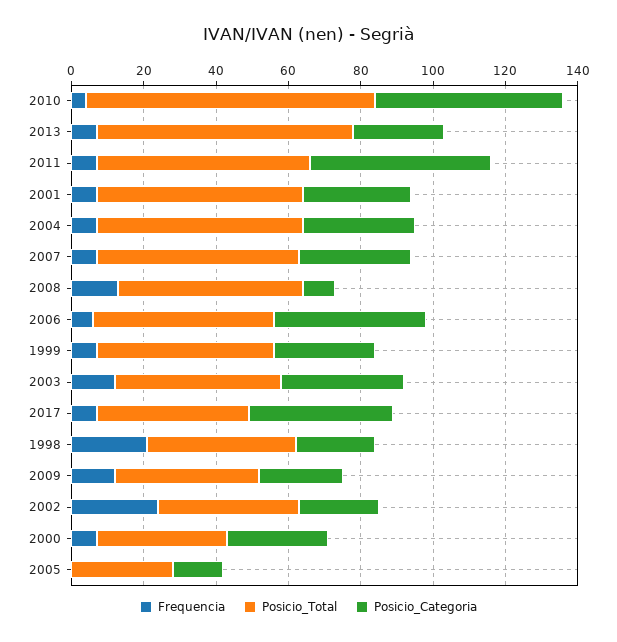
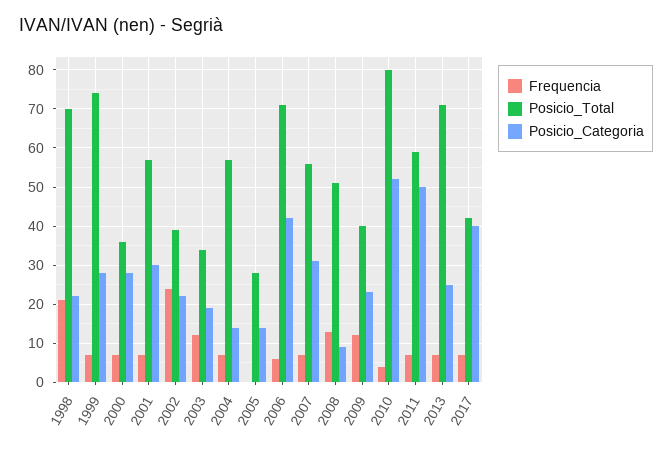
  {
    "Frequencia": {
      "2010": 5,
      "2013": 5,
      "2011": 5,
      "2001": 5,
      "2004": 5,
      "2007": 5,
      "2008": 15,
      "2006": 5,
      "1999": 5,
      "2003": 10,
      "2017": 5,
      "1998": 20,
      "2009": 10,
      "2002": 25,
      "2000": 5,
      "2005": 0
    },
    "Posicio_Total": {
      "2010": 80,
      "2013": 70,
      "2011": 60,
      "2001": 55,
      "2004": 55,
      "2007": 55,
      "2008": 50,
-     "2006": 50,
+     "2006": 70,
-     "1999": 50,
+     "1999": 75,
-     "2003": 45,
+     "2003": 35,
      "2017": 40,
-     "1998": 40,
+     "1998": 70,
      "2009": 40,
      "2002": 40,
      "2000": 35,
      "2005": 30
    },
    "Posicio_Categoria": {
      "2010": 50,
      "2013": 25,
      "2011": 50,
      "2001": 30,
-     "2004": 30,
+     "2004": 15,
      "2007": 30,
      "2008": 10,
      "2006": 40,
      "1999": 30,
-     "2003": 35,
+     "2003": 20,
      "2017": 40,
      "1998": 20,
      "2009": 25,
      "2002": 20,
      "2000": 30,
      "2005": 15
    }
  }

